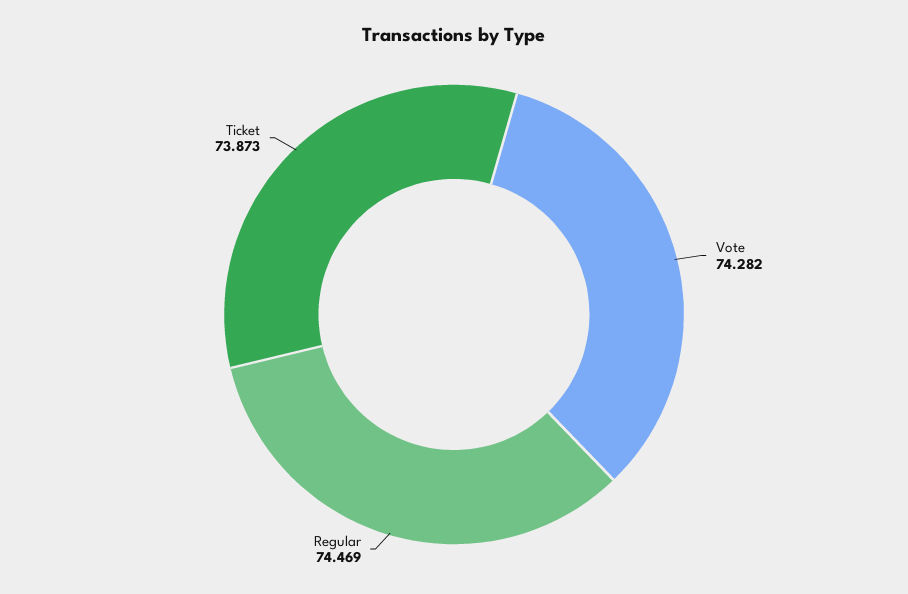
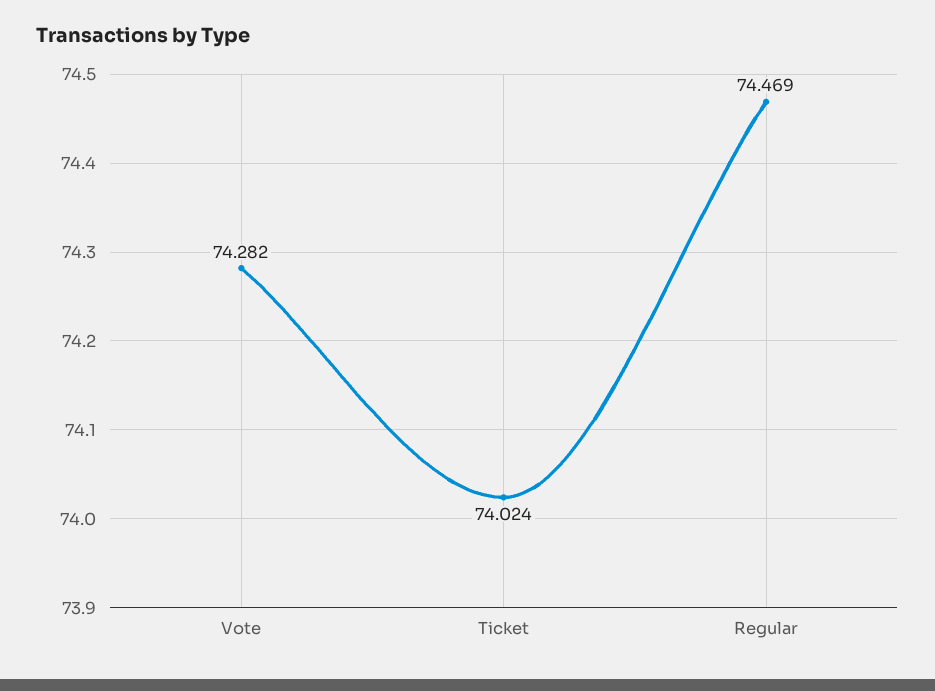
  {
    "Vote": 74.282,
    "Regular": 74.469,
-   "Ticket": 73.873
+   "Ticket": 74.024
  }

